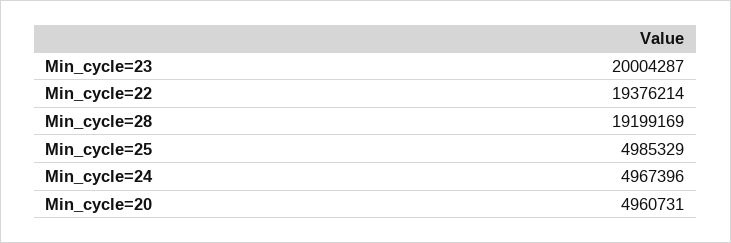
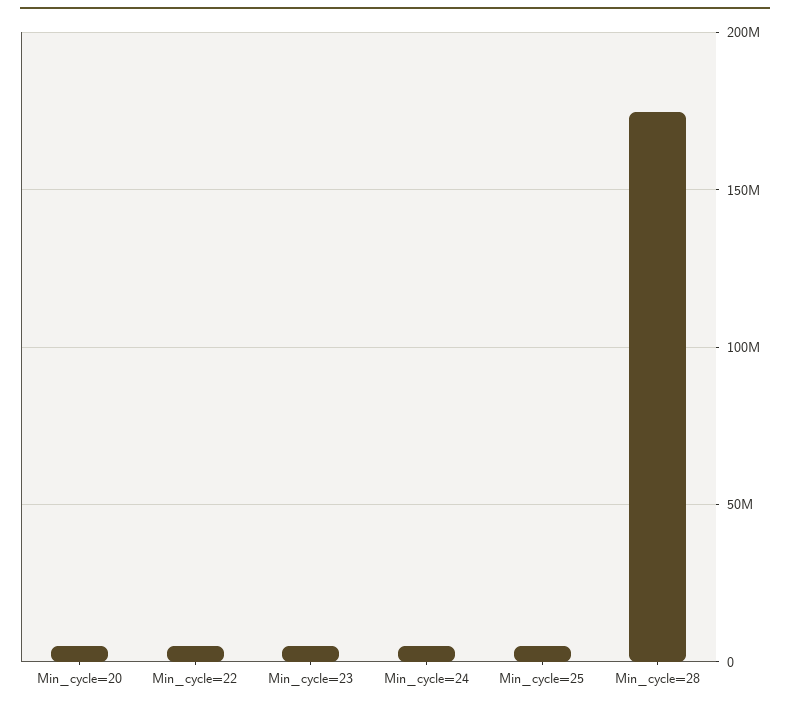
  {
-   "Min_cycle=23": 20004287,
+   "Min_cycle=23": 5000000,
-   "Min_cycle=22": 19376214,
+   "Min_cycle=22": 5000000,
-   "Min_cycle=28": 19199169,
+   "Min_cycle=28": 175000000,
    "Min_cycle=25": 4985329,
    "Min_cycle=24": 4967396,
    "Min_cycle=20": 4960731
  }

